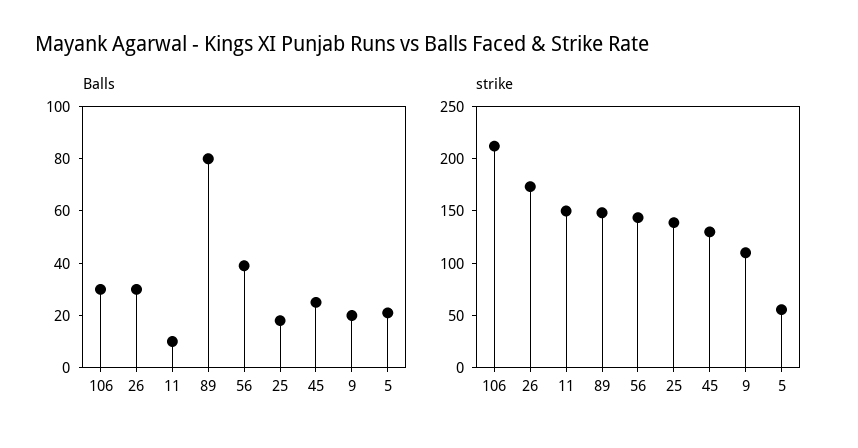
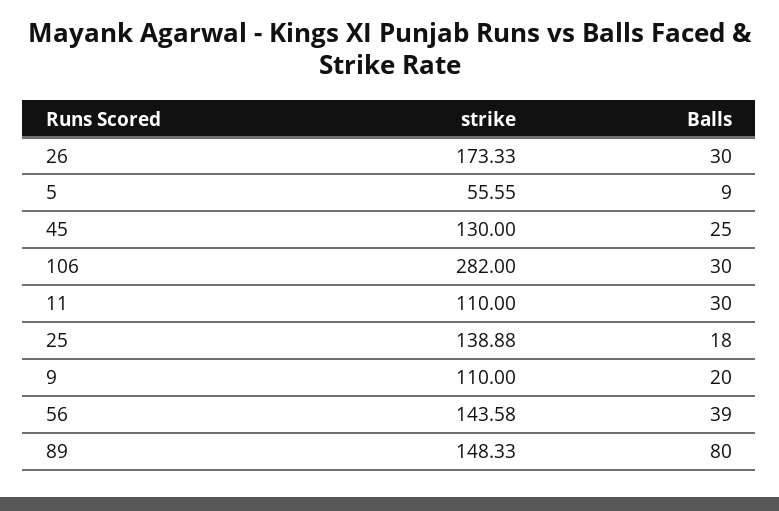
  {
    "Balls": {
      "106": 30,
      "26": 30,
-     "11": 10,
+     "11": 30,
      "89": 80,
      "56": 39,
      "25": 18,
      "45": 25,
      "9": 20,
-     "5": 20
+     "5": 9
    },
    "strike": {
-     "106": 210,
+     "106": 282,
      "26": 173.33,
-     "11": 150,
+     "11": 110,
      "89": 148.33,
      "56": 143.58,
      "25": 138.88,
      "45": 130,
      "9": 110,
      "5": 55.55
    }
  }

